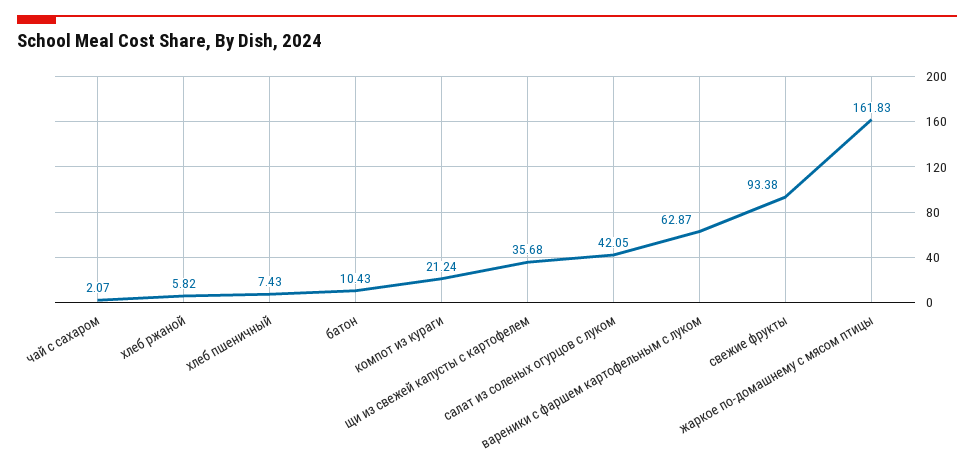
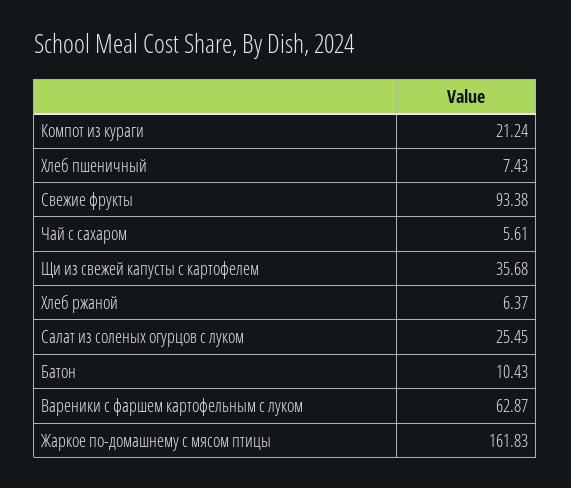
  {
-   "чай с сахаром": 2.07,
+   "чай с сахаром": 5.61,
-   "хлеб ржаной": 5.82,
+   "хлеб ржаной": 6.37,
    "хлеб пшеничный": 7.43,
    "батон": 10.43,
    "компот из кураги": 21.24,
    "щи из свежей капусты с картофелем": 35.68,
-   "салат из соленых огурцов с луком": 42.05,
+   "салат из соленых огурцов с луком": 25.45,
    "вареники с фаршем картофельным с луком": 62.87,
    "свежие фрукты": 93.38,
    "жаркое по-домашнему с мясом птицы": 161.83
  }

